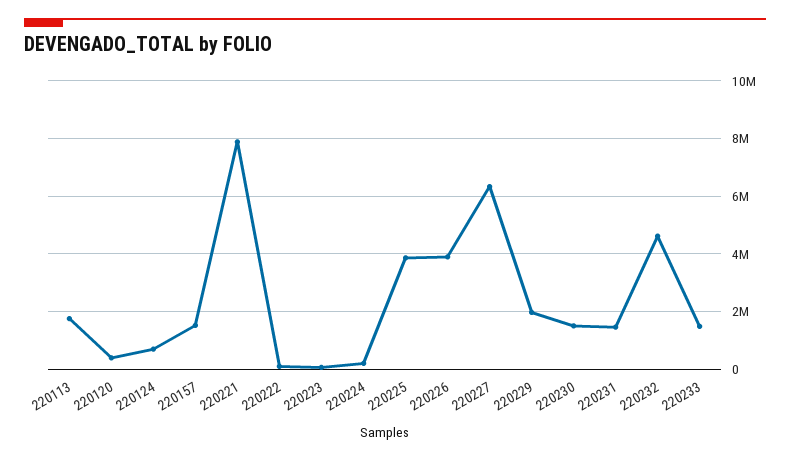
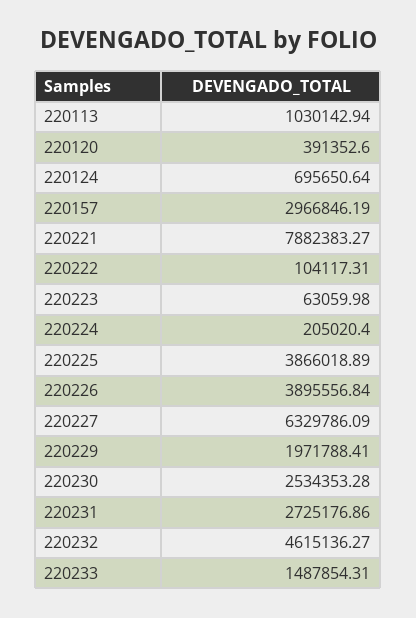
  {
-   "220113": 1750000,
+   "220113": 1030142.94,
    "220120": 391352.6,
    "220124": 695650.64,
-   "220157": 1500000,
+   "220157": 2966846.19,
    "220221": 7882383.27,
    "220222": 104117.31,
    "220223": 63059.98,
    "220224": 205020.4,
    "220225": 3866018.89,
    "220226": 3895556.84,
    "220227": 6329786.09,
    "220229": 1971788.41,
-   "220230": 1500000,
+   "220230": 2534353.28,
-   "220231": 1500000,
+   "220231": 2725176.86,
    "220232": 4615136.27,
    "220233": 1487854.31
  }

